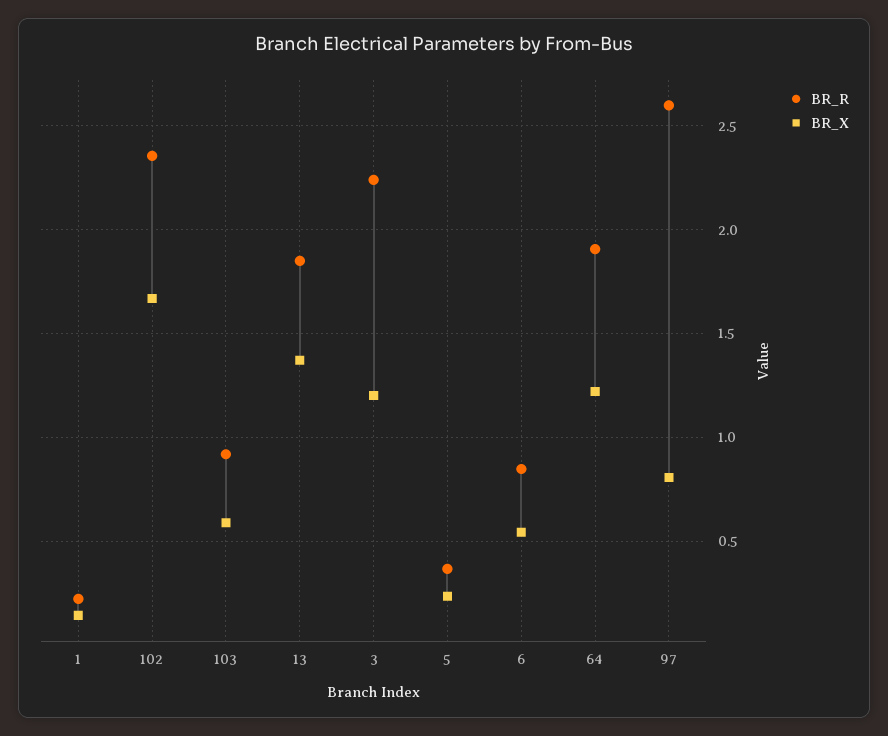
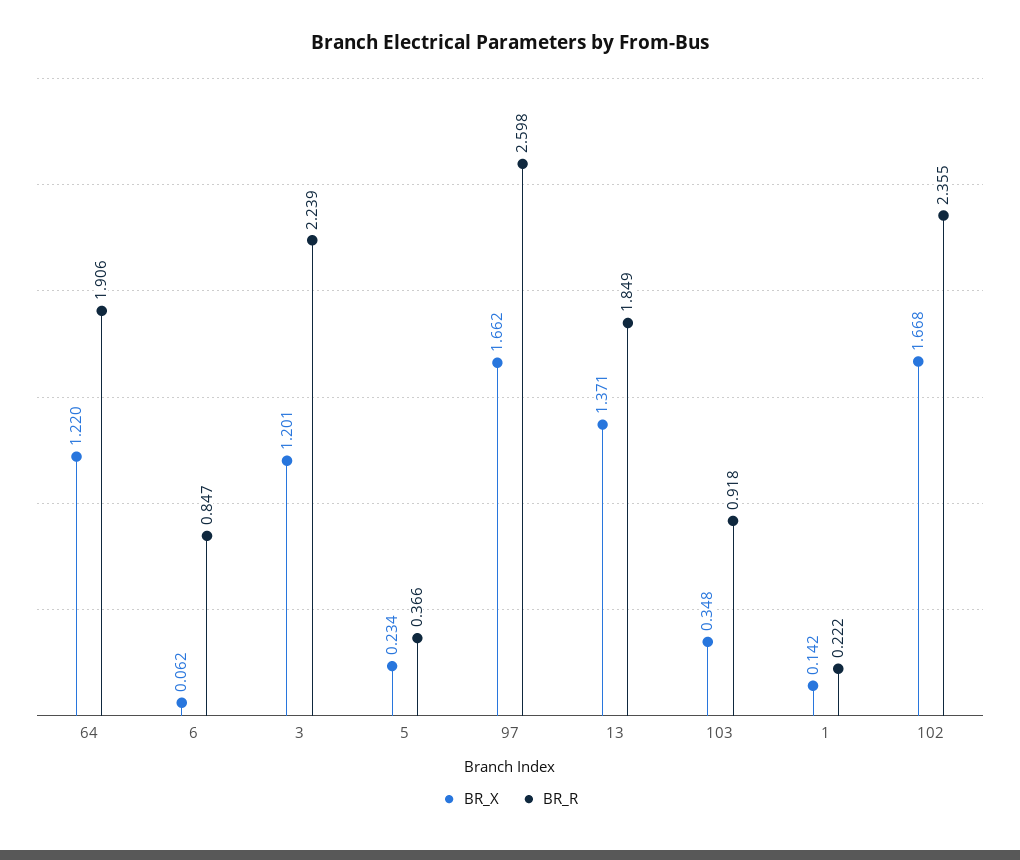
  {
    "BR_R": {
      "1": 0.222,
      "102": 2.355,
      "103": 0.918,
      "13": 1.849,
      "3": 2.239,
      "5": 0.366,
      "6": 0.847,
      "64": 1.906,
      "97": 2.598
    },
    "BR_X": {
      "1": 0.142,
      "102": 1.668,
-     "103": 0.6,
+     "103": 0.348,
      "13": 1.371,
      "3": 1.201,
      "5": 0.234,
-     "6": 0.55,
+     "6": 0.062,
      "64": 1.22,
-     "97": 0.8
+     "97": 1.662
    }
  }

